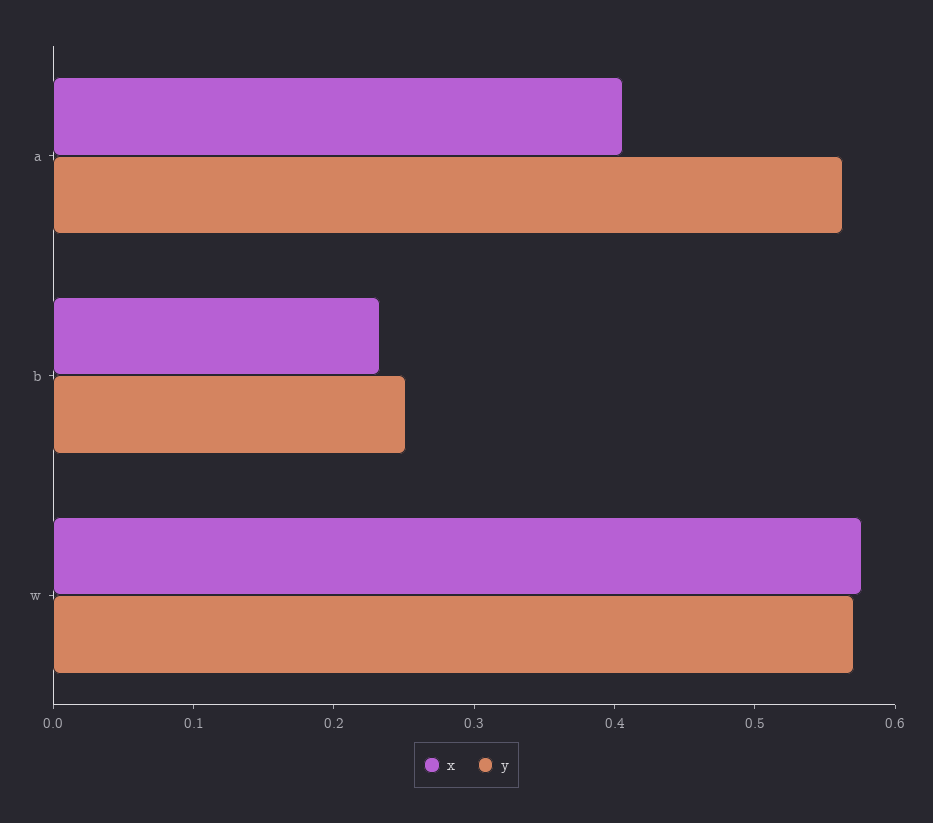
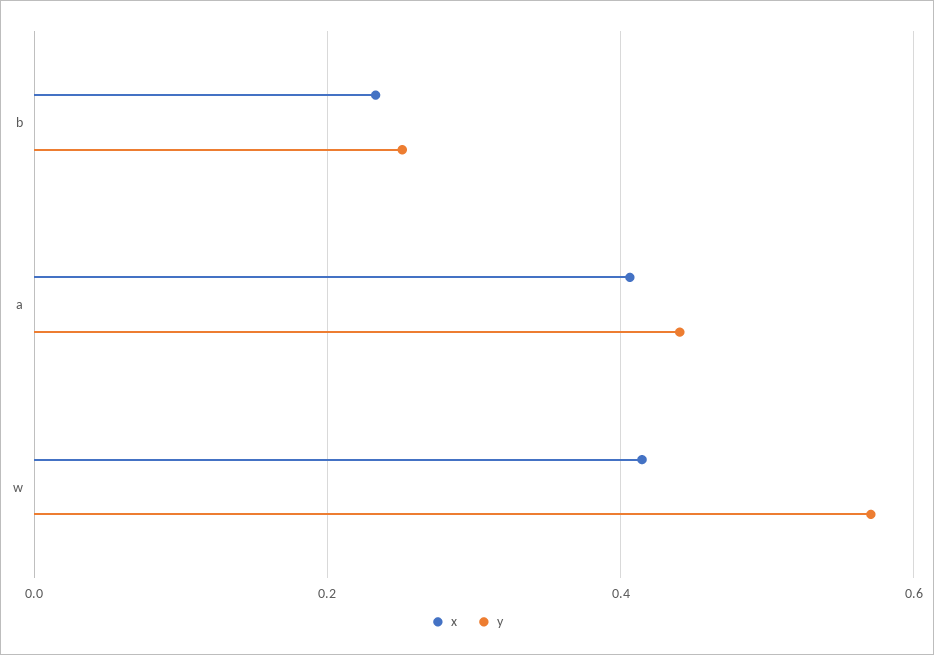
  {
    "x": {
      "a": 0.4,
      "b": 0.24,
-     "w": 0.58
+     "w": 0.42
    },
    "y": {
-     "a": 0.56,
+     "a": 0.44,
      "b": 0.26,
      "w": 0.58
    }
  }

